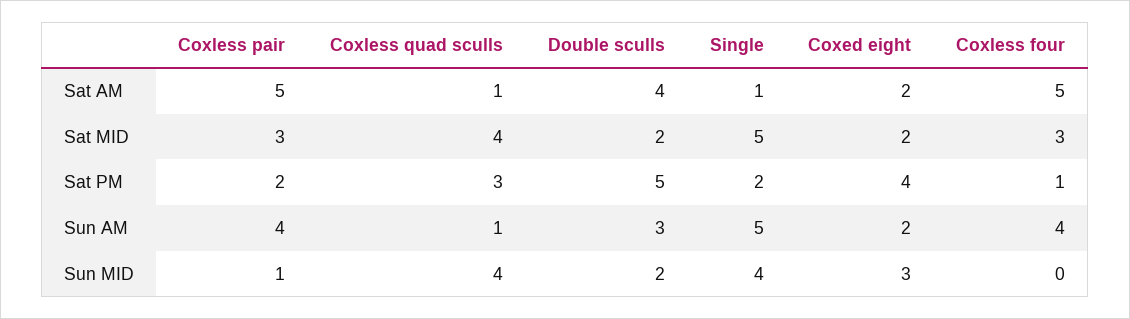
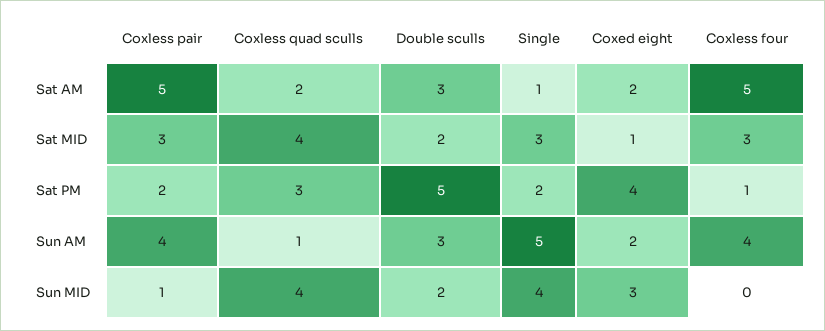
  {
    "Coxless pair": {
      "Sat AM": 5,
      "Sat MID": 3,
      "Sat PM": 2,
      "Sun AM": 4,
      "Sun MID": 1
    },
    "Coxless quad sculls": {
-     "Sat AM": 1,
+     "Sat AM": 2,
      "Sat MID": 4,
      "Sat PM": 3,
      "Sun AM": 1,
      "Sun MID": 4
    },
    "Double sculls": {
-     "Sat AM": 4,
+     "Sat AM": 3,
      "Sat MID": 2,
      "Sat PM": 5,
      "Sun AM": 3,
      "Sun MID": 2
    },
    "Single": {
      "Sat AM": 1,
-     "Sat MID": 5,
+     "Sat MID": 3,
      "Sat PM": 2,
      "Sun AM": 5,
      "Sun MID": 4
    },
    "Coxed eight": {
      "Sat AM": 2,
-     "Sat MID": 2,
+     "Sat MID": 1,
      "Sat PM": 4,
      "Sun AM": 2,
      "Sun MID": 3
    },
    "Coxless four": {
      "Sat AM": 5,
      "Sat MID": 3,
      "Sat PM": 1,
      "Sun AM": 4,
      "Sun MID": 0
    }
  }

